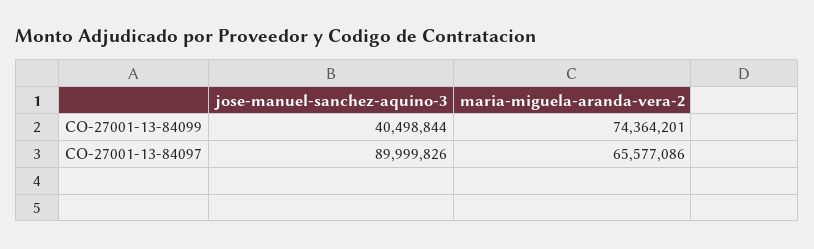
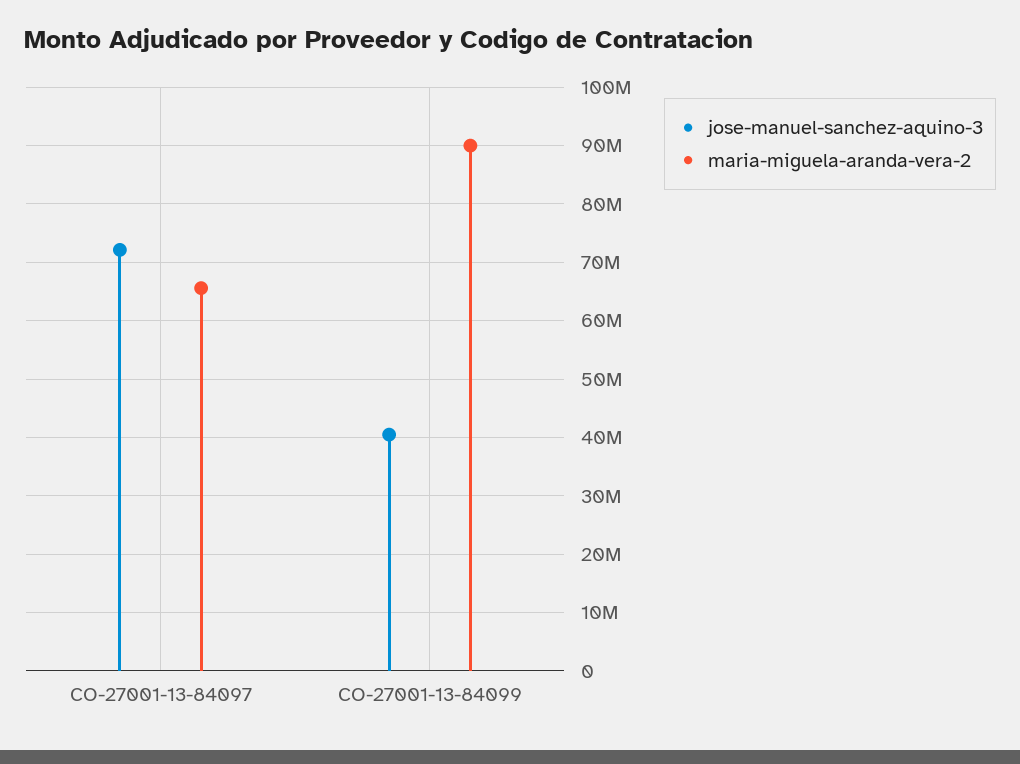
  {
    "jose-manuel-sanchez-aquino-3": {
      "CO-27001-13-84099": 40498844,
-     "CO-27001-13-84097": 89999826
+     "CO-27001-13-84097": 72000000
    },
    "maria-miguela-aranda-vera-2": {
-     "CO-27001-13-84099": 74364201,
+     "CO-27001-13-84099": 90000000,
      "CO-27001-13-84097": 65577086
    }
  }

